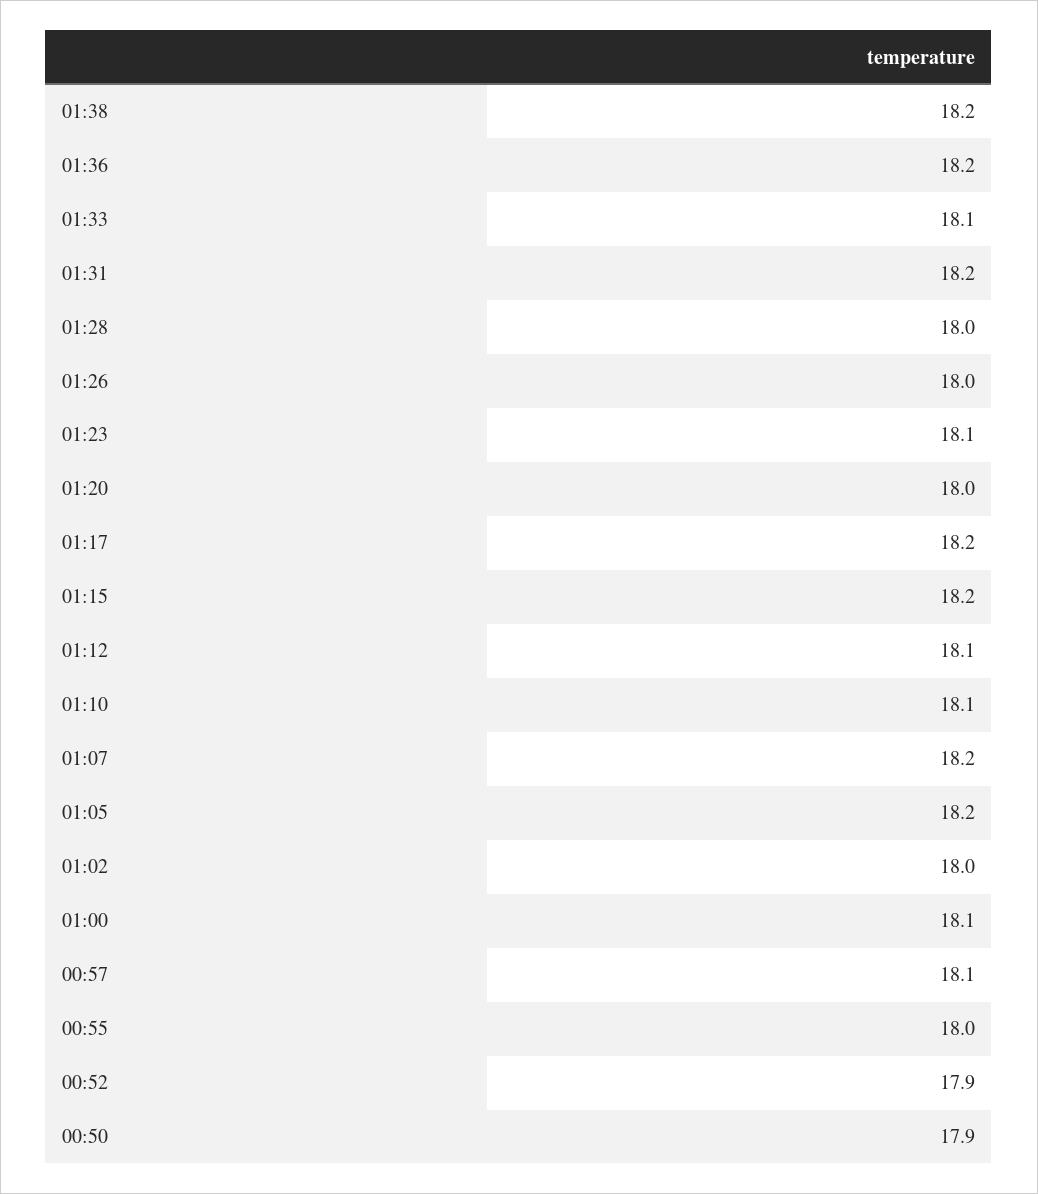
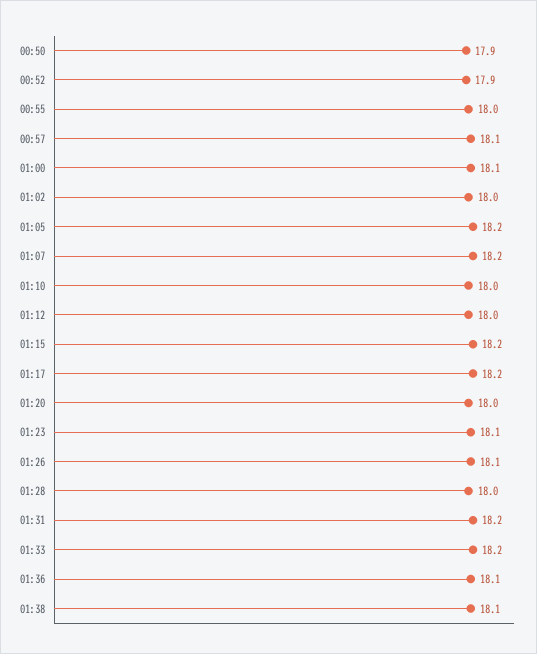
  {
-   "01:38": 18.2,
+   "01:38": 18.1,
-   "01:36": 18.2,
+   "01:36": 18.1,
-   "01:33": 18.1,
+   "01:33": 18.2,
    "01:31": 18.2,
    "01:28": 18,
-   "01:26": 18,
+   "01:26": 18.1,
    "01:23": 18.1,
    "01:20": 18,
    "01:17": 18.2,
    "01:15": 18.2,
-   "01:12": 18.1,
+   "01:12": 18,
-   "01:10": 18.1,
+   "01:10": 18,
    "01:07": 18.2,
    "01:05": 18.2,
    "01:02": 18,
    "01:00": 18.1,
    "00:57": 18.1,
    "00:55": 18,
    "00:52": 17.9,
    "00:50": 17.9
  }

